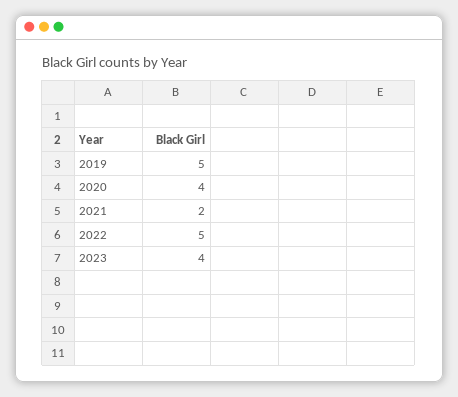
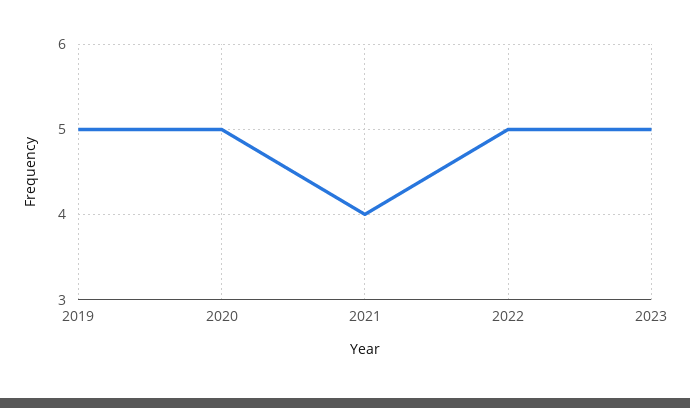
  {
    "2019": 5,
-   "2020": 4,
+   "2020": 5,
-   "2021": 2,
+   "2021": 4,
    "2022": 5,
-   "2023": 4
+   "2023": 5
  }

